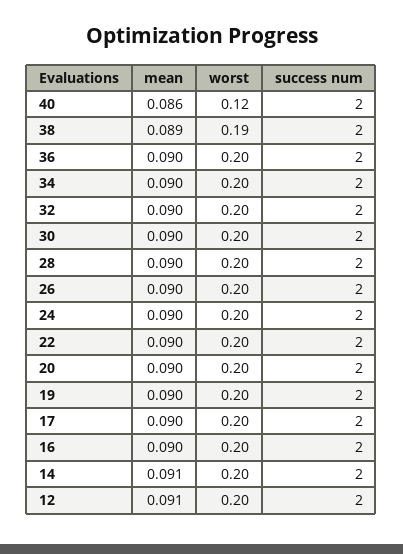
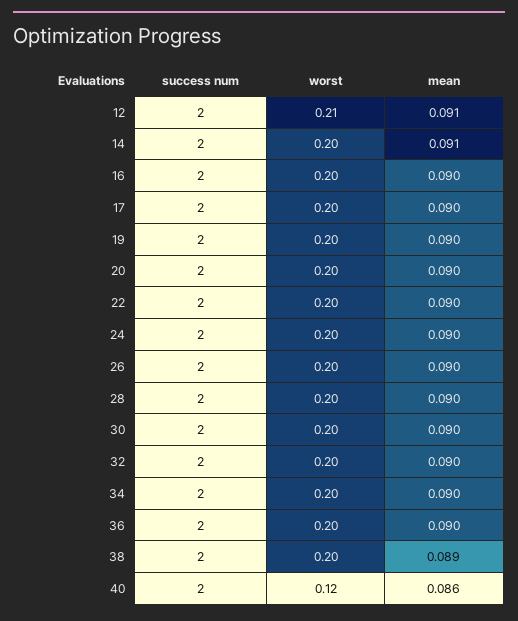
  {
    "mean": {
      "40": 0.086,
      "38": 0.089,
      "36": 0.09,
      "34": 0.09,
      "32": 0.09,
      "30": 0.09,
      "28": 0.09,
      "26": 0.09,
      "24": 0.09,
      "22": 0.09,
      "20": 0.09,
      "19": 0.09,
      "17": 0.09,
      "16": 0.09,
      "14": 0.091,
      "12": 0.091
    },
    "worst": {
      "40": 0.12,
-     "38": 0.19,
+     "38": 0.2,
      "36": 0.2,
      "34": 0.2,
      "32": 0.2,
      "30": 0.2,
      "28": 0.2,
      "26": 0.2,
      "24": 0.2,
      "22": 0.2,
      "20": 0.2,
      "19": 0.2,
      "17": 0.2,
      "16": 0.2,
      "14": 0.2,
-     "12": 0.2
+     "12": 0.21
    },
    "success num": {
      "40": 2,
      "38": 2,
      "36": 2,
      "34": 2,
      "32": 2,
      "30": 2,
      "28": 2,
      "26": 2,
      "24": 2,
      "22": 2,
      "20": 2,
      "19": 2,
      "17": 2,
      "16": 2,
      "14": 2,
      "12": 2
    }
  }

